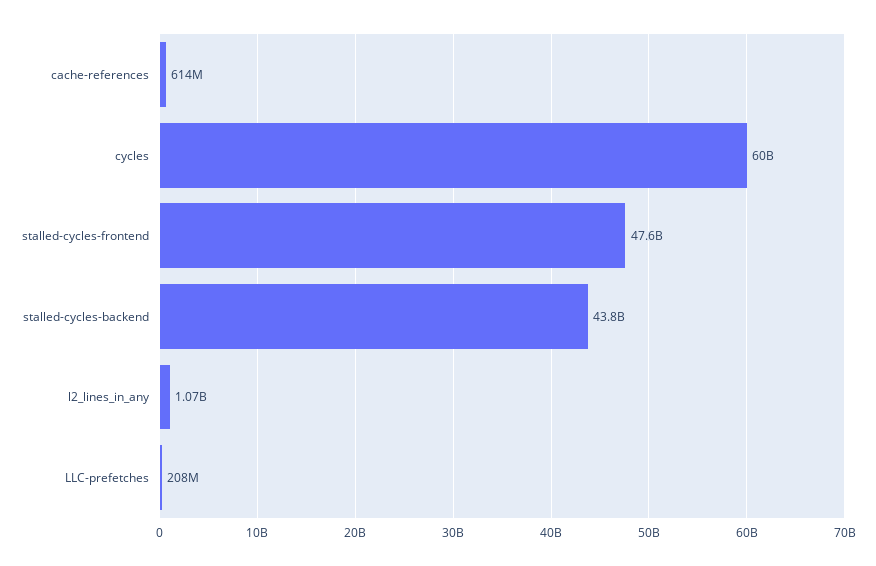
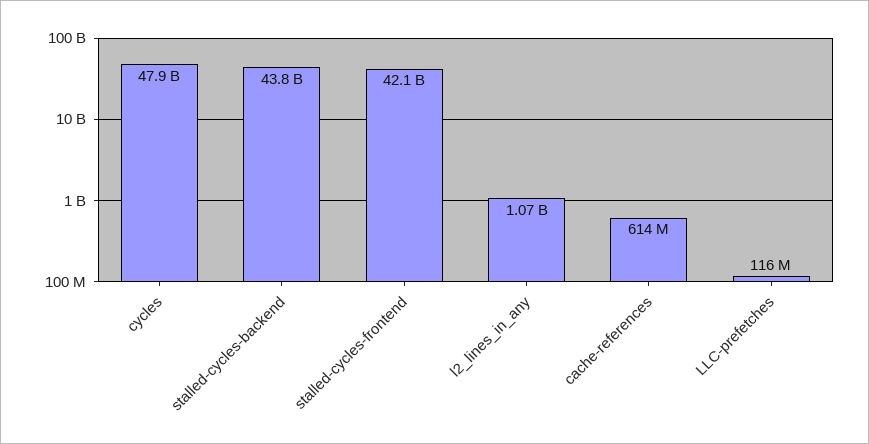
  {
    "cache-references": 614000000,
-   "cycles": 60000000000,
+   "cycles": 47900000000,
-   "stalled-cycles-frontend": 47600000000,
+   "stalled-cycles-frontend": 42100000000,
    "stalled-cycles-backend": 43800000000,
    "l2_lines_in_any": 1070000000,
-   "LLC-prefetches": 208000000
+   "LLC-prefetches": 116000000
  }

